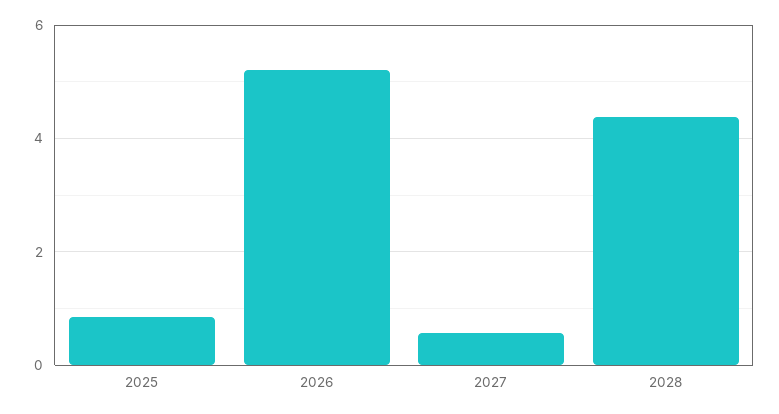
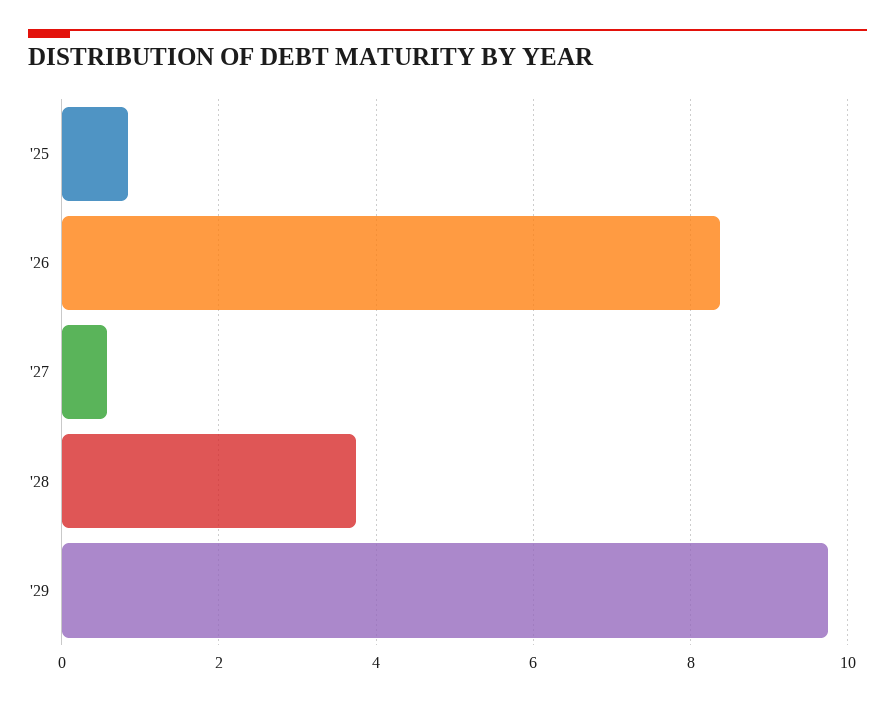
  {
    "2025": 0.8,
-   "2026": 5.2,
+   "2026": 8.4,
    "2027": 0.6,
-   "2028": 4.4
+   "2028": 3.8,
+   "'29": 9.8
  }

